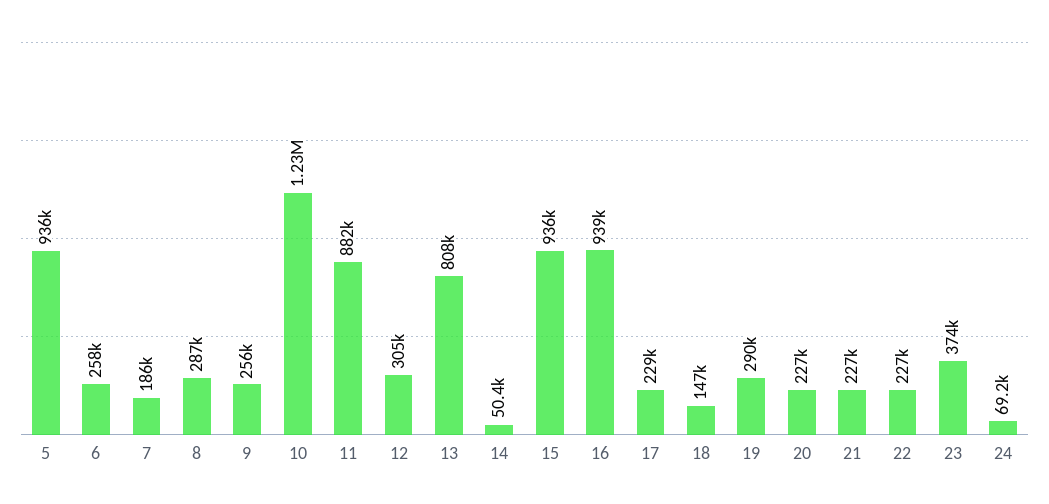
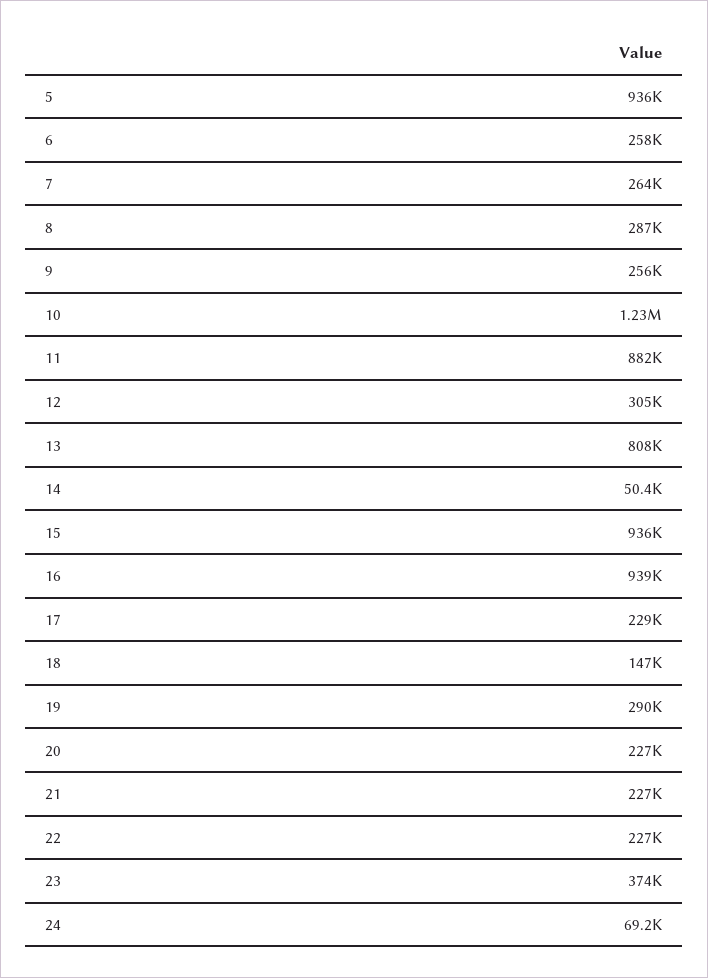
  {
    "5": 936000,
    "6": 258000,
-   "7": 186000,
+   "7": 264000,
    "8": 287000,
    "9": 256000,
    "10": 1230000,
    "11": 882000,
    "12": 305000,
    "13": 808000,
    "14": 50400,
    "15": 936000,
    "16": 939000,
    "17": 229000,
    "18": 147000,
    "19": 290000,
    "20": 227000,
    "21": 227000,
    "22": 227000,
    "23": 374000,
    "24": 69200
  }

